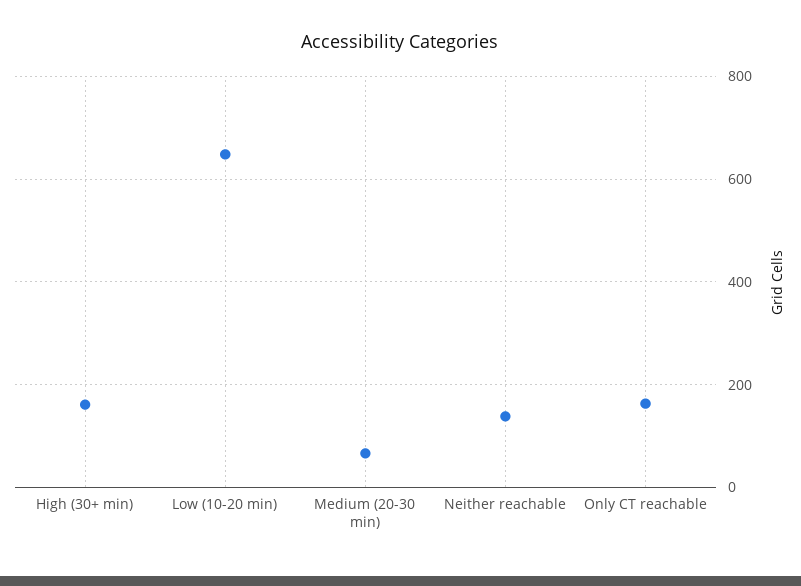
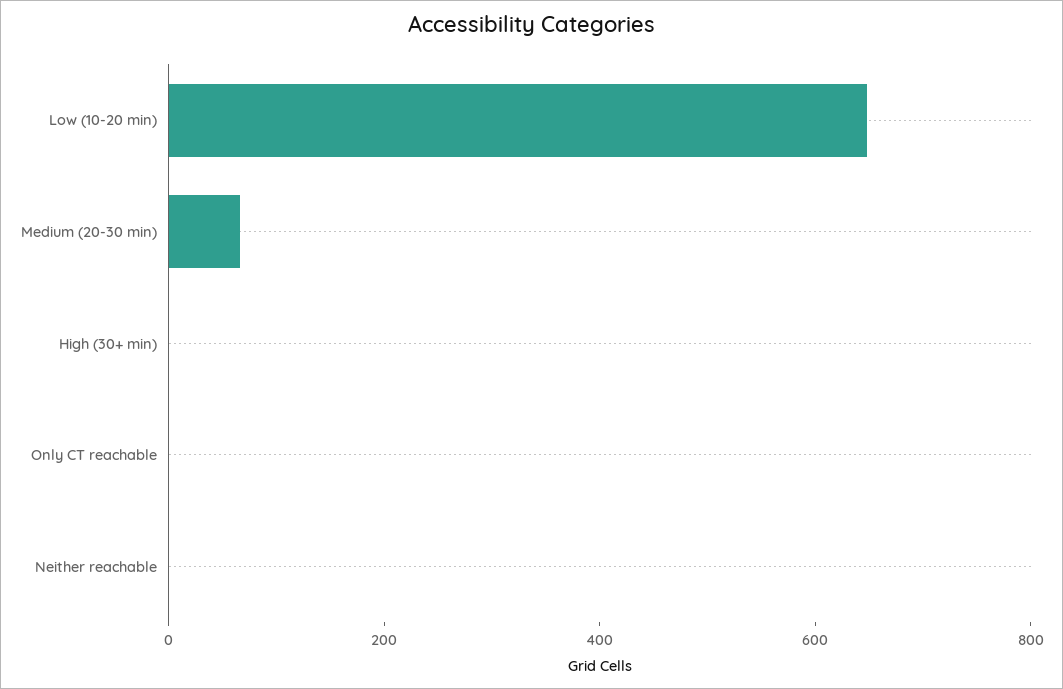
  {
-   "High (30+ min)": 160,
+   "High (30+ min)": 0,
    "Low (10-20 min)": 640,
    "Medium (20-30 min)": 60,
-   "Neither reachable": 140,
+   "Neither reachable": 0,
-   "Only CT reachable": 160
+   "Only CT reachable": 0
  }

